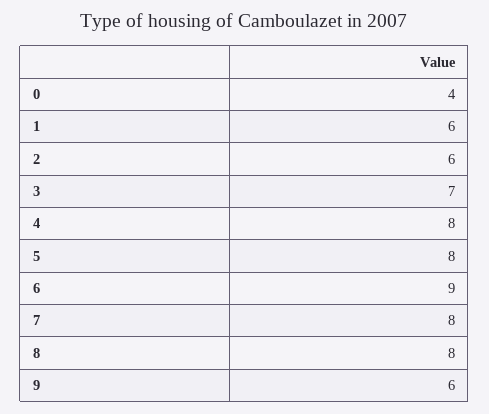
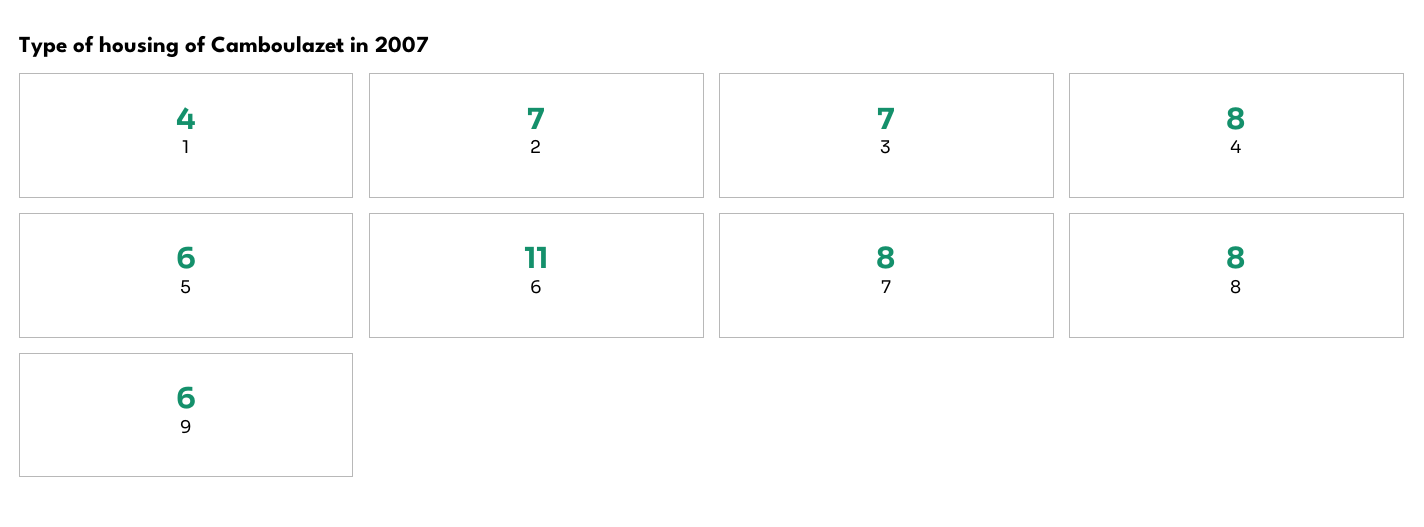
  {
-   "0": 4,
-   "1": 6,
+   "1": 4,
-   "2": 6,
+   "2": 7,
    "3": 7,
    "4": 8,
-   "5": 8,
+   "5": 6,
-   "6": 9,
+   "6": 11,
    "7": 8,
    "8": 8,
    "9": 6
  }

